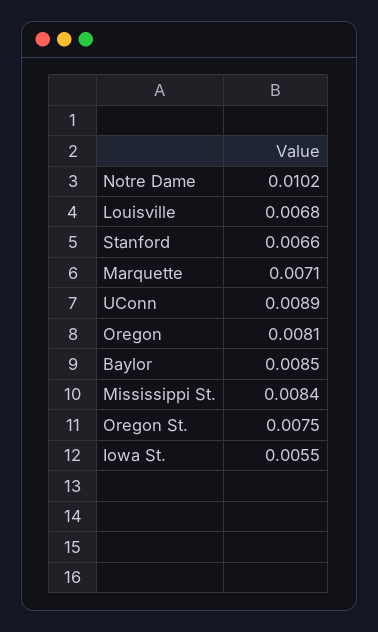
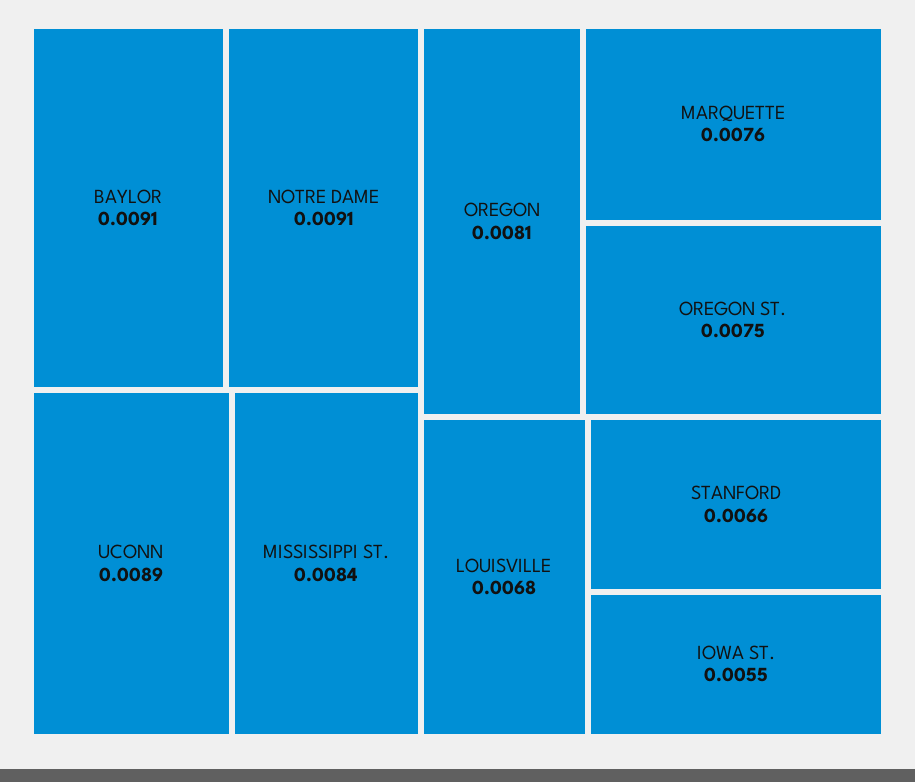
  {
-   "Notre Dame": 0.0102,
+   "Notre Dame": 0.0091,
    "Louisville": 0.0068,
    "Stanford": 0.0066,
-   "Marquette": 0.0071,
+   "Marquette": 0.0076,
    "UConn": 0.0089,
    "Oregon": 0.0081,
-   "Baylor": 0.0085,
+   "Baylor": 0.0091,
    "Mississippi St.": 0.0084,
    "Oregon St.": 0.0075,
    "Iowa St.": 0.0055
  }

